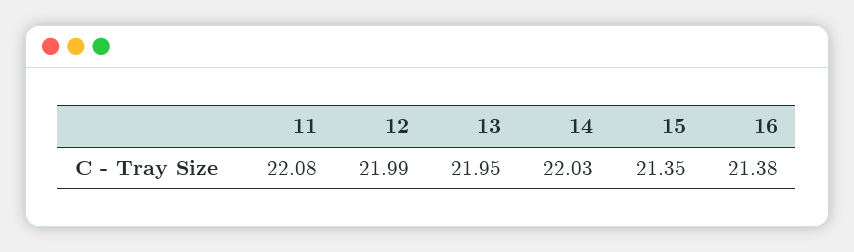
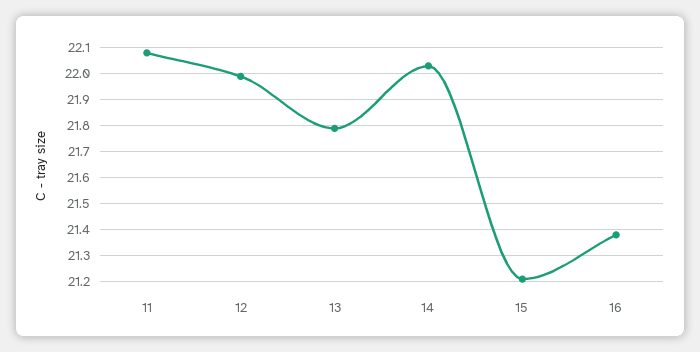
  {
    "11": 22.08,
    "12": 21.99,
-   "13": 21.95,
+   "13": 21.8,
    "14": 22.03,
-   "15": 21.35,
+   "15": 21.2,
    "16": 21.38
  }

